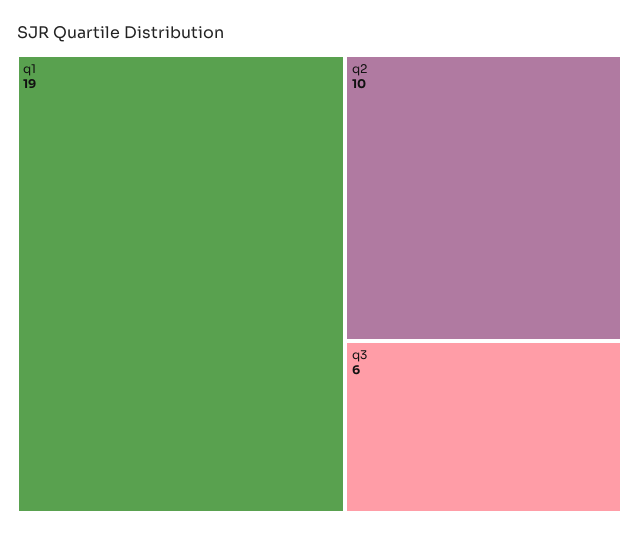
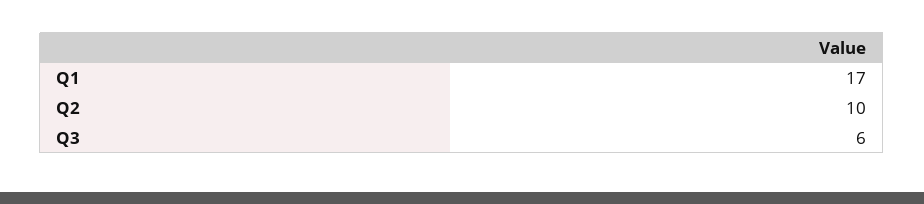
  {
-   "q1": 19,
+   "q1": 17,
    "q2": 10,
    "q3": 6
  }

